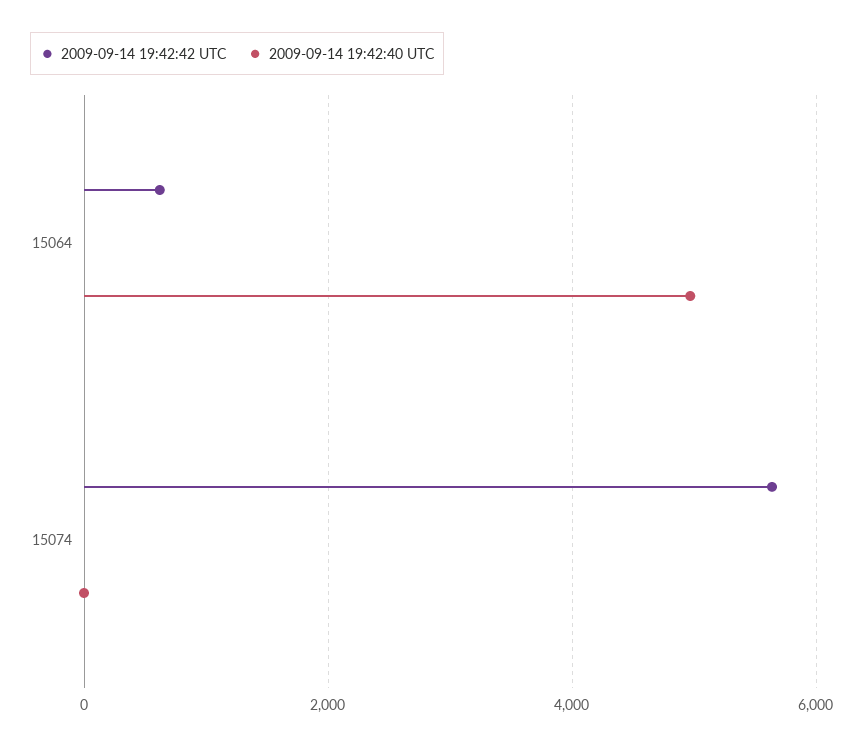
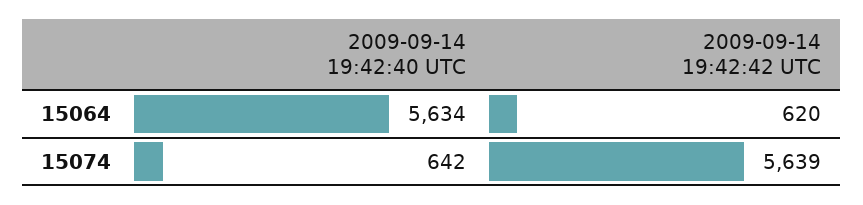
  {
    "2009-09-14 19:42:42 UTC": {
      "15064": 620,
      "15074": 5639
    },
    "2009-09-14 19:42:40 UTC": {
-     "15064": 5000,
+     "15064": 5634,
-     "15074": 0
+     "15074": 642
    }
  }

